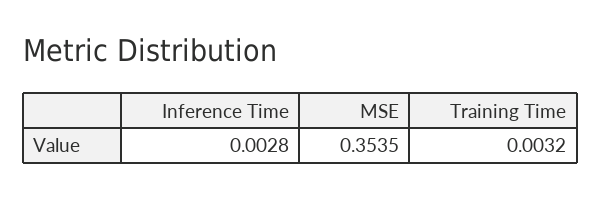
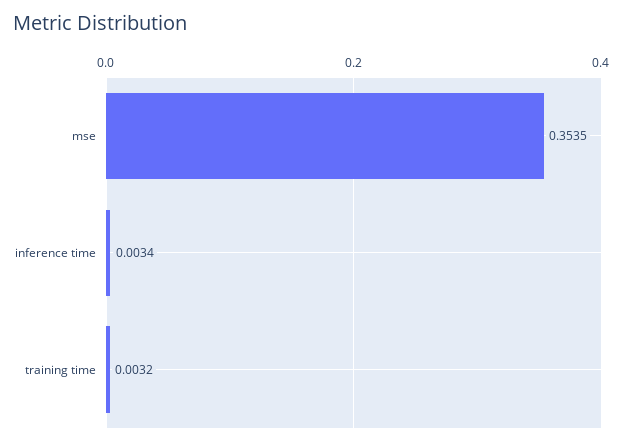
  {
-   "Inference Time": 0.0028,
+   "Inference Time": 0.0034,
    "MSE": 0.3535,
    "Training Time": 0.0032
  }

